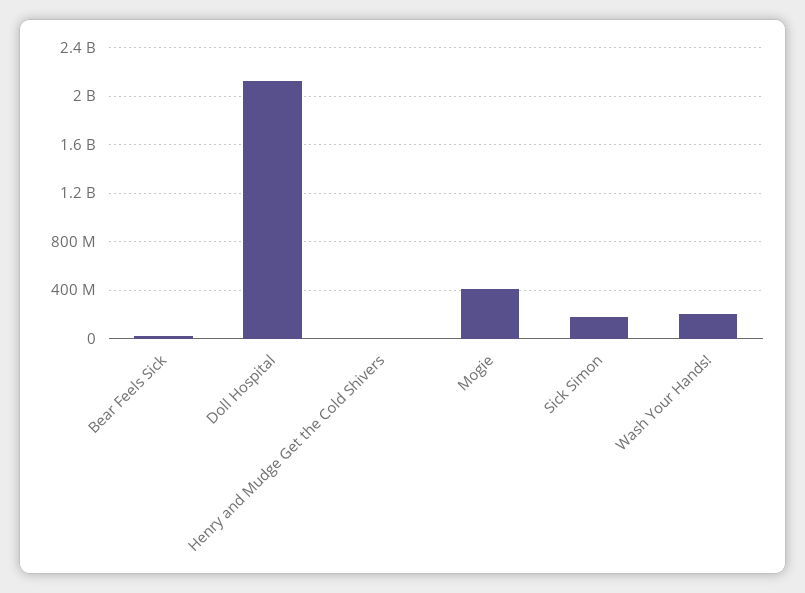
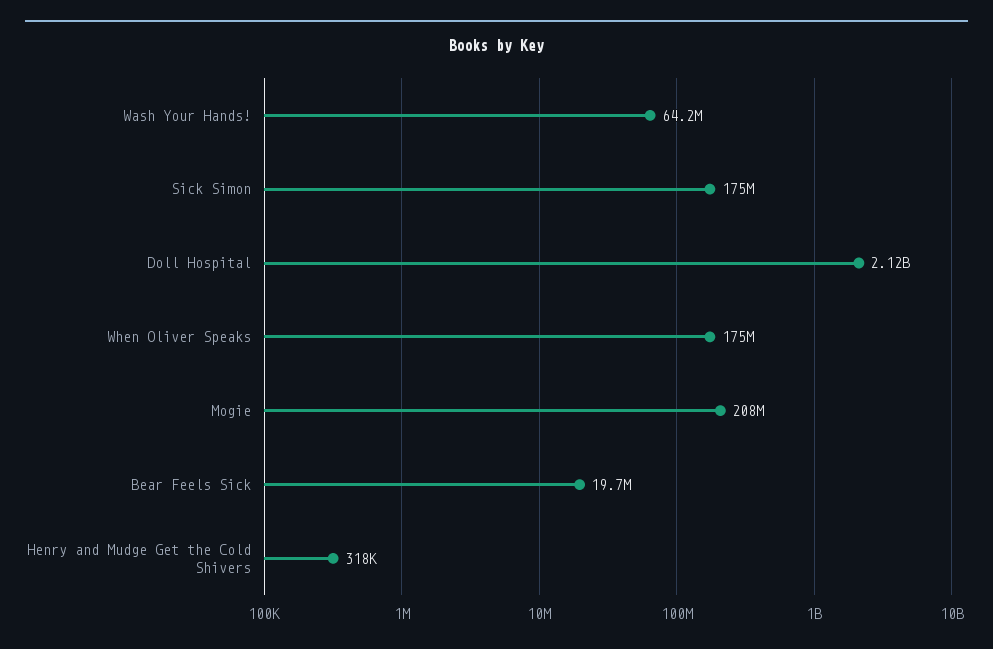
  {
    "Bear Feels Sick": 19700000,
    "Doll Hospital": 2120000000,
    "Henry and Mudge Get the Cold Shivers": 318000,
-   "Mogie": 400000000,
+   "Mogie": 208000000,
    "Sick Simon": 175000000,
-   "Wash Your Hands!": 200000000
+   "Wash Your Hands!": 64200000,
+   "When Oliver Speaks": 175000000
  }

